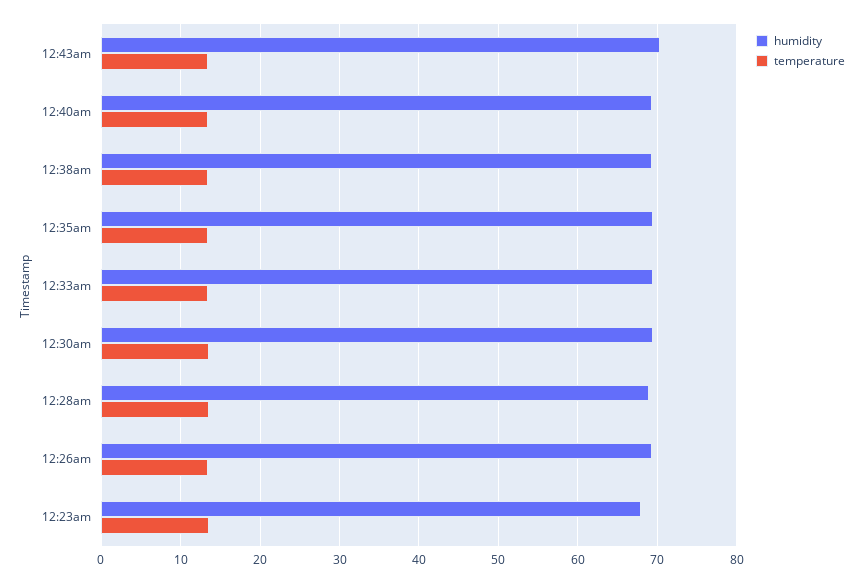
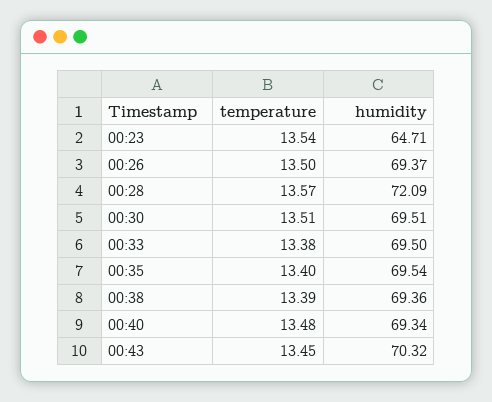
  {
    "humidity": {
      "12:43am": 70.32,
      "12:40am": 69.34,
      "12:38am": 69.36,
      "12:35am": 69.54,
      "12:33am": 69.5,
      "12:30am": 69.51,
-     "12:28am": 69,
+     "12:28am": 72.09,
      "12:26am": 69.37,
-     "12:23am": 68
+     "12:23am": 64.71
    },
    "temperature": {
      "12:43am": 13.45,
      "12:40am": 13.48,
      "12:38am": 13.39,
      "12:35am": 13.4,
      "12:33am": 13.38,
      "12:30am": 13.51,
      "12:28am": 13.57,
      "12:26am": 13.5,
      "12:23am": 13.54
    }
  }

